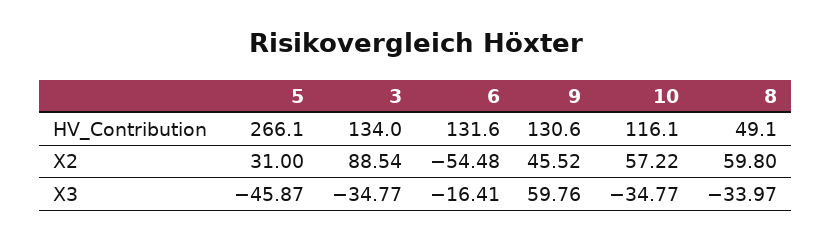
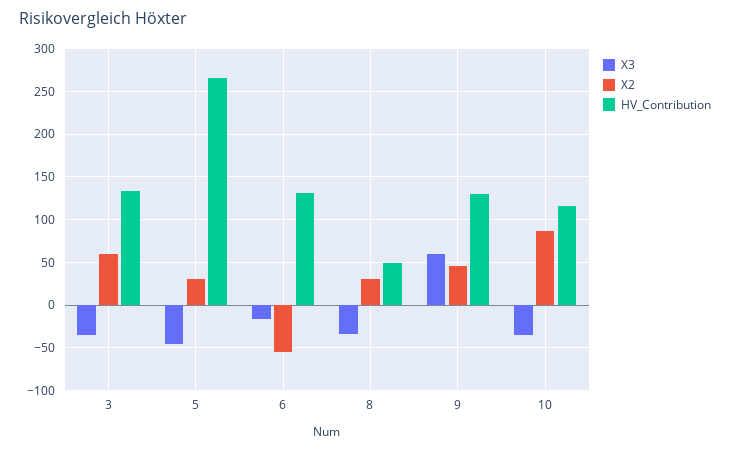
  {
    "HV_Contribution": {
      "5": 266.1,
      "3": 134,
      "6": 131.6,
      "9": 130.6,
      "10": 116.1,
      "8": 49.1
    },
    "X2": {
      "5": 31,
-     "3": 88.54,
+     "3": 60,
      "6": -54.48,
      "9": 45.52,
-     "10": 57.22,
+     "10": 90,
-     "8": 59.8
+     "8": 30
    },
    "X3": {
      "5": -45.87,
      "3": -34.77,
      "6": -16.41,
      "9": 59.76,
      "10": -34.77,
      "8": -33.97
    }
  }

